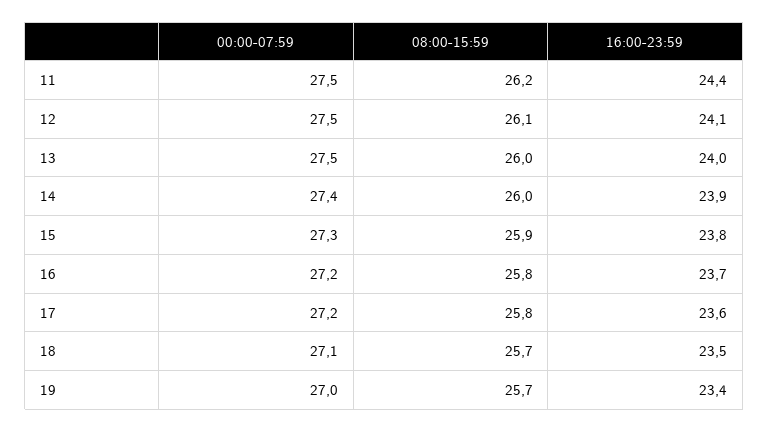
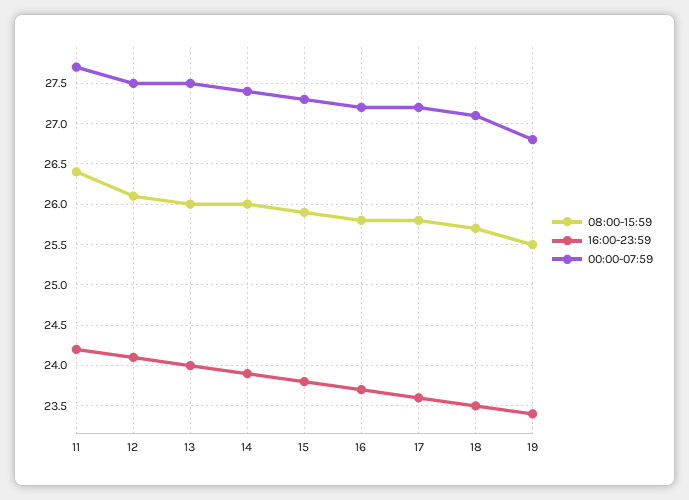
  {
    "00:00-07:59": {
-     "11": 27.5,
+     "11": 27.7,
      "12": 27.5,
      "13": 27.5,
      "14": 27.4,
      "15": 27.3,
      "16": 27.2,
      "17": 27.2,
      "18": 27.1,
-     "19": 27
+     "19": 26.8
    },
    "08:00-15:59": {
-     "11": 26.2,
+     "11": 26.4,
      "12": 26.1,
      "13": 26,
      "14": 26,
      "15": 25.9,
      "16": 25.8,
      "17": 25.8,
      "18": 25.7,
-     "19": 25.7
+     "19": 25.5
    },
    "16:00-23:59": {
-     "11": 24.4,
+     "11": 24.2,
      "12": 24.1,
      "13": 24,
      "14": 23.9,
      "15": 23.8,
      "16": 23.7,
      "17": 23.6,
      "18": 23.5,
      "19": 23.4
    }
  }

